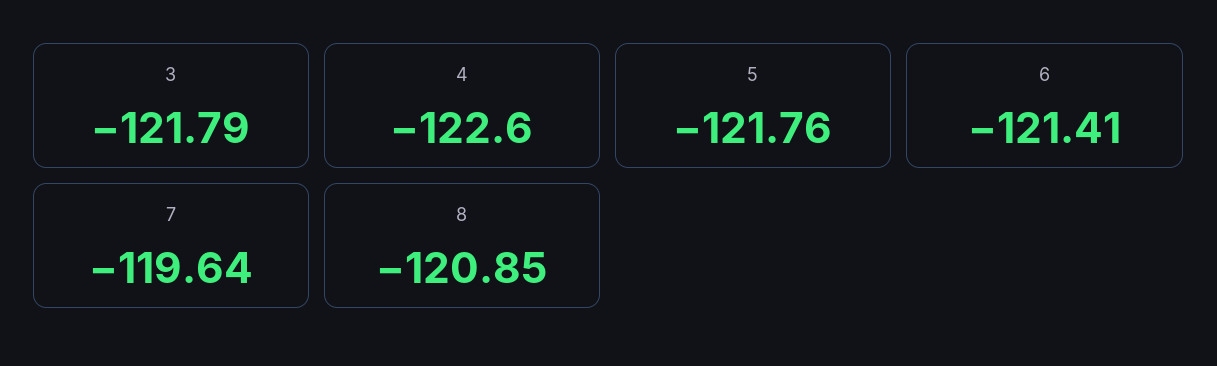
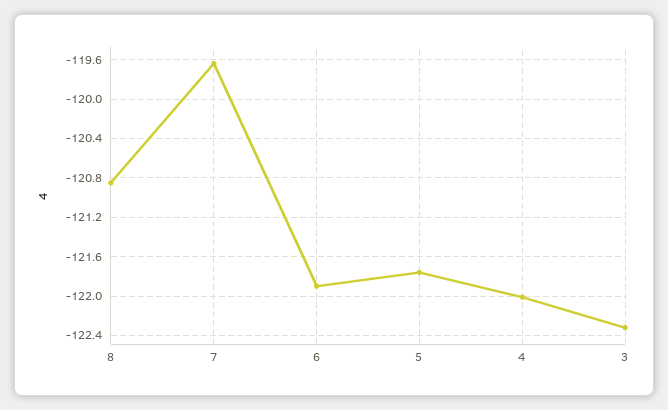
  {
-   "3": -121.79,
+   "3": -122.3,
-   "4": -122.6,
+   "4": -122,
    "5": -121.76,
-   "6": -121.41,
+   "6": -121.9,
    "7": -119.64,
    "8": -120.85
  }

